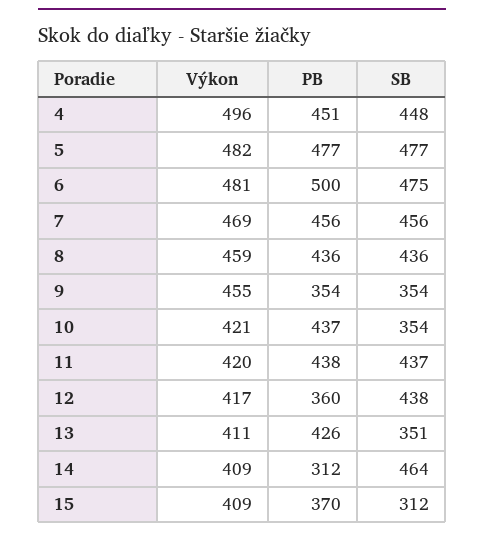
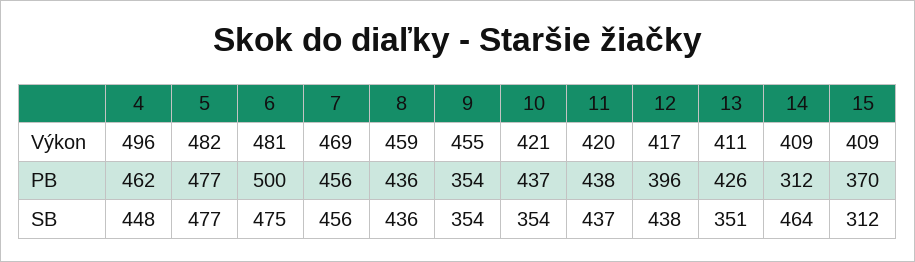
  {
    "Výkon": {
      "4": 496,
      "5": 482,
      "6": 481,
      "7": 469,
      "8": 459,
      "9": 455,
      "10": 421,
      "11": 420,
      "12": 417,
      "13": 411,
      "14": 409,
      "15": 409
    },
    "PB": {
-     "4": 451,
+     "4": 462,
      "5": 477,
      "6": 500,
      "7": 456,
      "8": 436,
      "9": 354,
      "10": 437,
      "11": 438,
-     "12": 360,
+     "12": 396,
      "13": 426,
      "14": 312,
      "15": 370
    },
    "SB": {
      "4": 448,
      "5": 477,
      "6": 475,
      "7": 456,
      "8": 436,
      "9": 354,
      "10": 354,
      "11": 437,
      "12": 438,
      "13": 351,
      "14": 464,
      "15": 312
    }
  }

